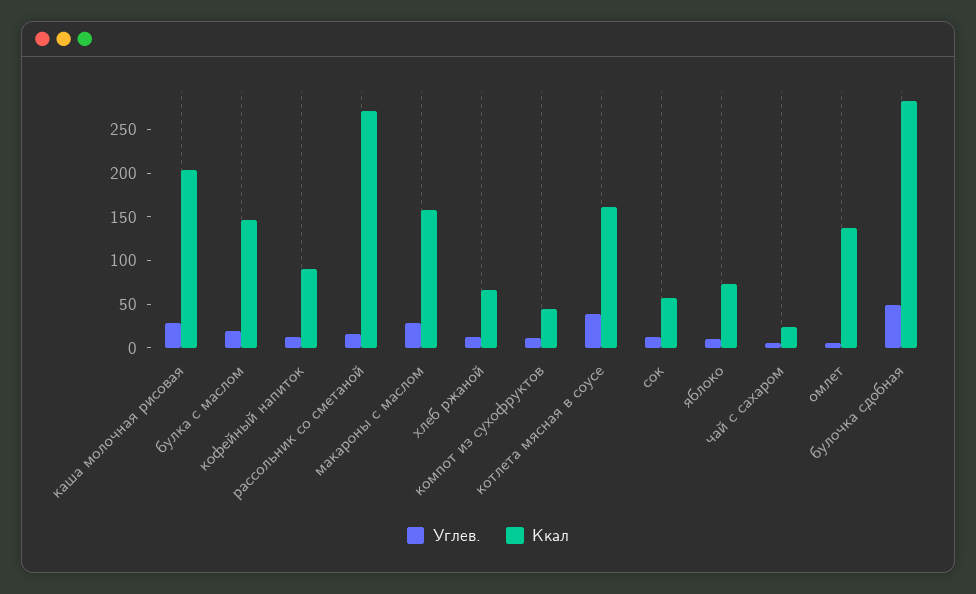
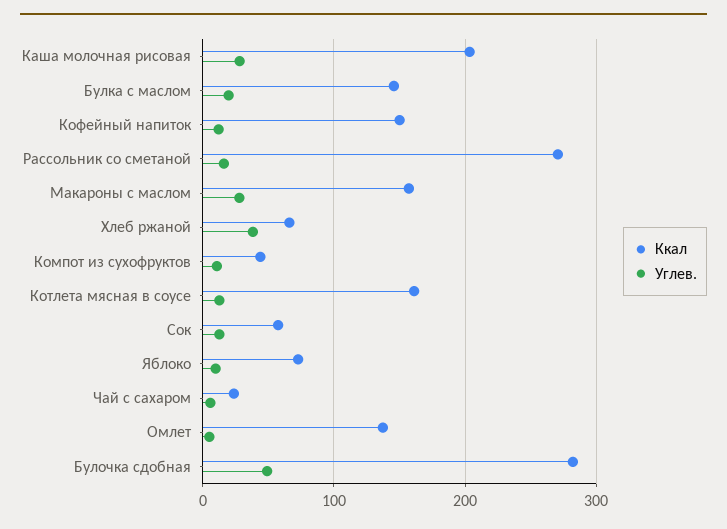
  {
    "Углев.": {
      "каша молочная рисовая": 30,
      "булка с маслом": 20,
      "кофейный напиток": 10,
      "рассольник со сметаной": 20,
      "макароны с маслом": 30,
-     "хлеб ржаной": 10,
+     "хлеб ржаной": 40,
      "компот из сухофруктов": 10,
-     "котлета мясная в соусе": 40,
+     "котлета мясная в соусе": 10,
      "сок": 10,
      "яблоко": 10,
      "чай с сахаром": 10,
      "омлет": 10,
      "булочка сдобная": 50
    },
    "Ккал": {
      "каша молочная рисовая": 200,
      "булка с маслом": 150,
-     "кофейный напиток": 90,
+     "кофейный напиток": 150,
      "рассольник со сметаной": 270,
      "макароны с маслом": 160,
      "хлеб ржаной": 70,
      "компот из сухофруктов": 40,
      "котлета мясная в соусе": 160,
      "сок": 60,
      "яблоко": 70,
      "чай с сахаром": 20,
      "омлет": 140,
      "булочка сдобная": 280
    }
  }

